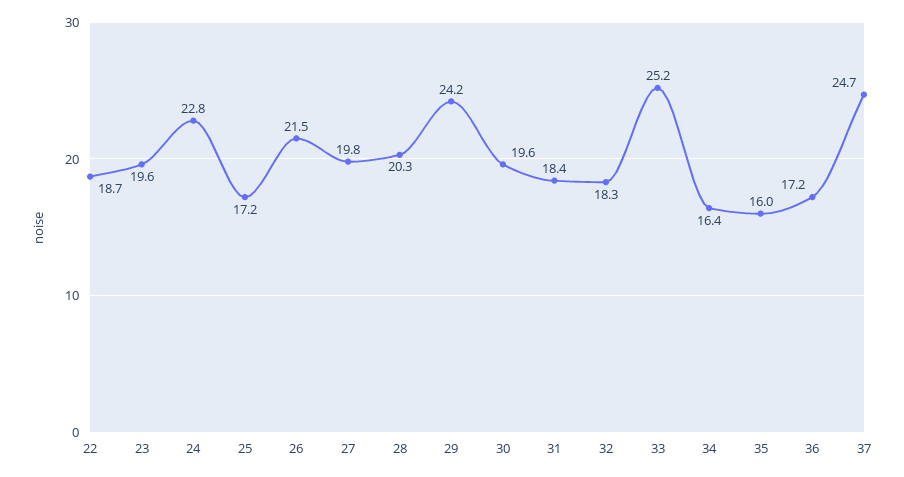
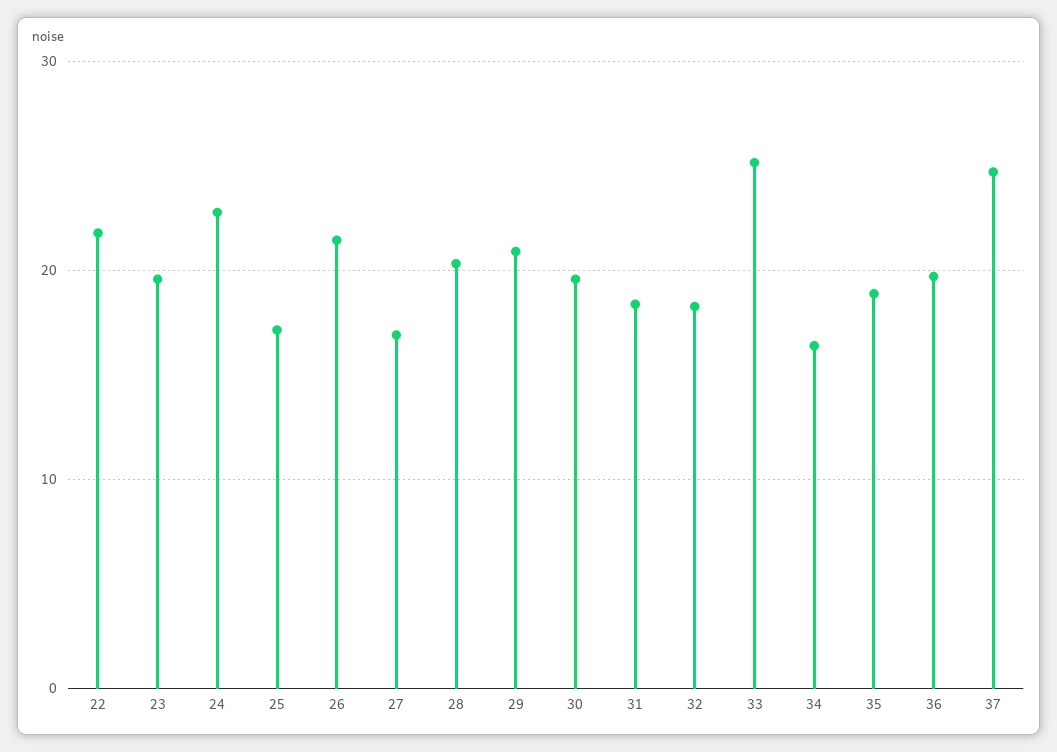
  {
-   "22": 18.7,
+   "22": 22,
    "23": 19.6,
    "24": 22.8,
    "25": 17.2,
    "26": 21.5,
-   "27": 19.8,
+   "27": 17,
    "28": 20.3,
-   "29": 24.2,
+   "29": 21,
    "30": 19.6,
    "31": 18.4,
    "32": 18.3,
    "33": 25.2,
    "34": 16.4,
-   "35": 16,
+   "35": 19,
-   "36": 17.2,
+   "36": 20,
    "37": 24.7
  }

